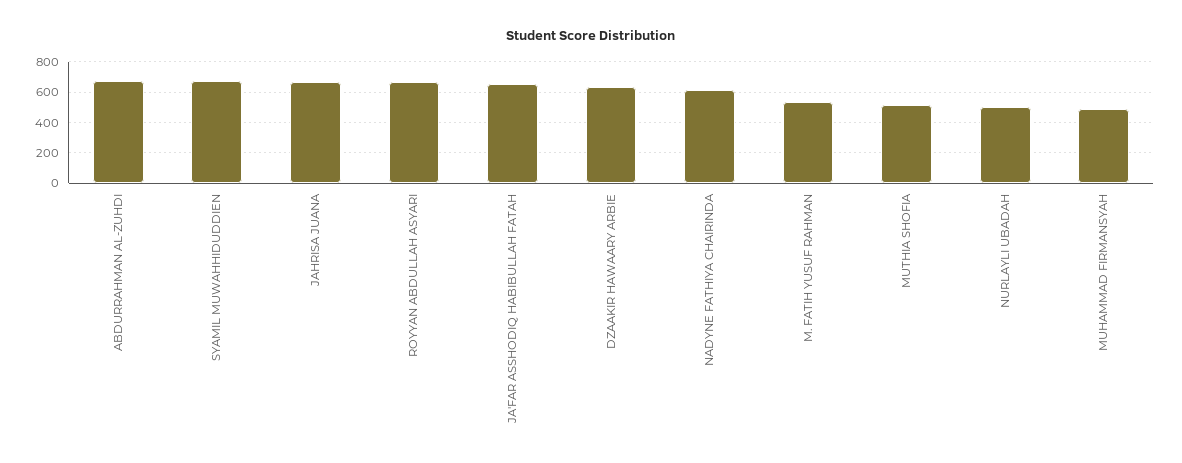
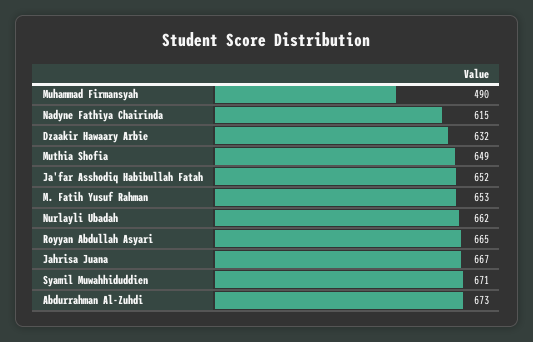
  {
    "ABDURRAHMAN AL-ZUHDI": 673,
    "SYAMIL MUWAHHIDUDDIEN": 671,
    "JAHRISA JUANA": 667,
    "ROYYAN ABDULLAH ASYARI": 665,
    "JA'FAR ASSHODIQ HABIBULLAH FATAH": 652,
    "DZAAKIR HAWAARY ARBIE": 632,
    "NADYNE FATHIYA CHAIRINDA": 615,
-   "M. FATIH YUSUF RAHMAN": 550,
+   "M. FATIH YUSUF RAHMAN": 653,
-   "MUTHIA SHOFIA": 500,
+   "MUTHIA SHOFIA": 649,
-   "NURLAYLI UBADAH": 500,
+   "NURLAYLI UBADAH": 662,
    "MUHAMMAD FIRMANSYAH": 490
  }

